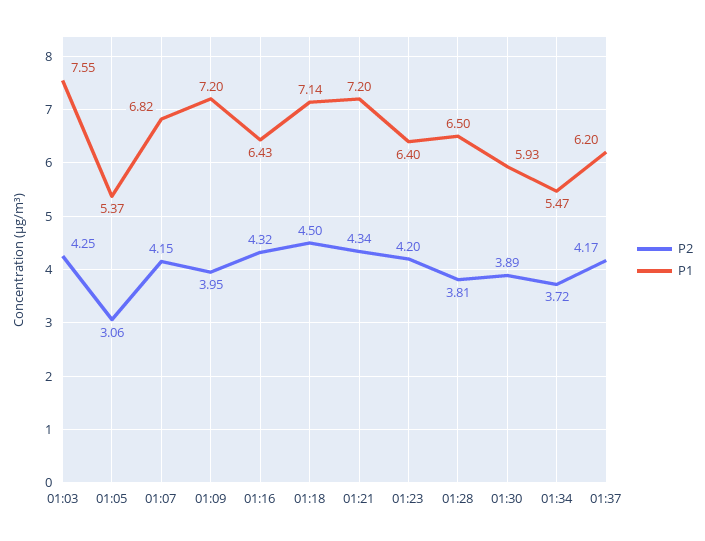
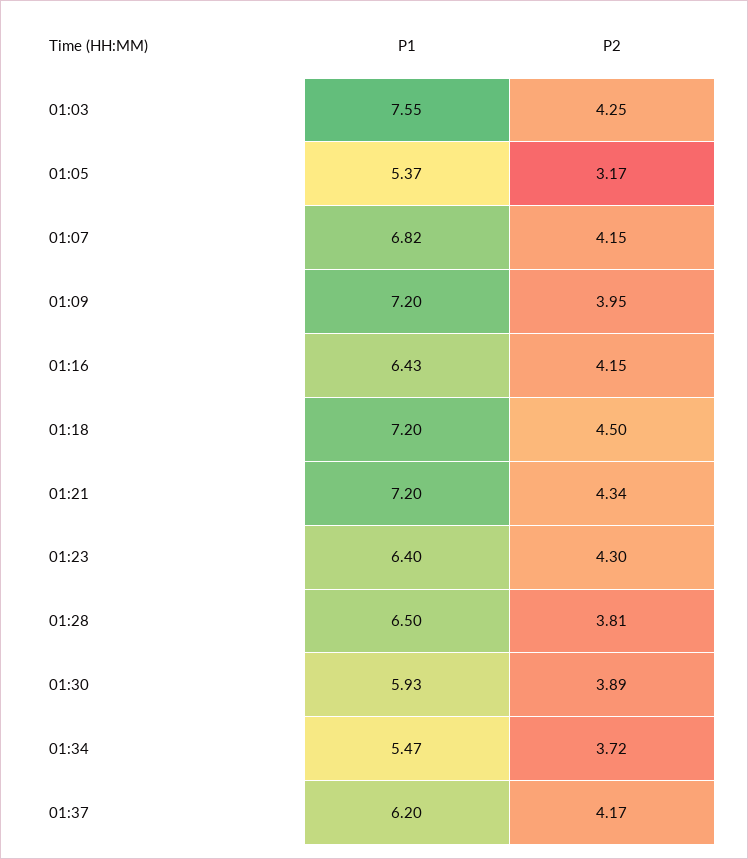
  {
    "P2": {
      "01:03": 4.25,
-     "01:05": 3.06,
+     "01:05": 3.17,
      "01:07": 4.15,
      "01:09": 3.95,
-     "01:16": 4.32,
+     "01:16": 4.15,
      "01:18": 4.5,
      "01:21": 4.34,
-     "01:23": 4.2,
+     "01:23": 4.3,
      "01:28": 3.81,
      "01:30": 3.89,
      "01:34": 3.72,
      "01:37": 4.17
    },
    "P1": {
      "01:03": 7.55,
      "01:05": 5.37,
      "01:07": 6.82,
      "01:09": 7.2,
      "01:16": 6.43,
-     "01:18": 7.14,
+     "01:18": 7.2,
      "01:21": 7.2,
      "01:23": 6.4,
      "01:28": 6.5,
      "01:30": 5.93,
      "01:34": 5.47,
      "01:37": 6.2
    }
  }

